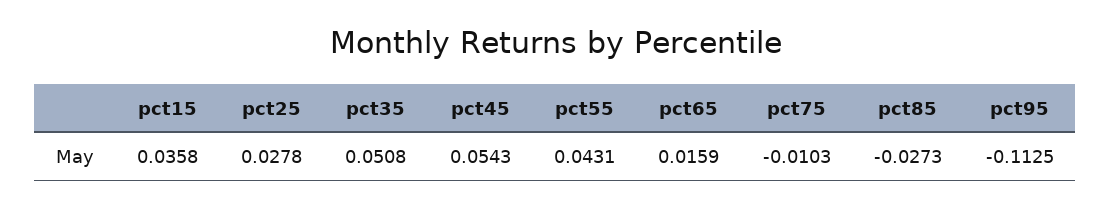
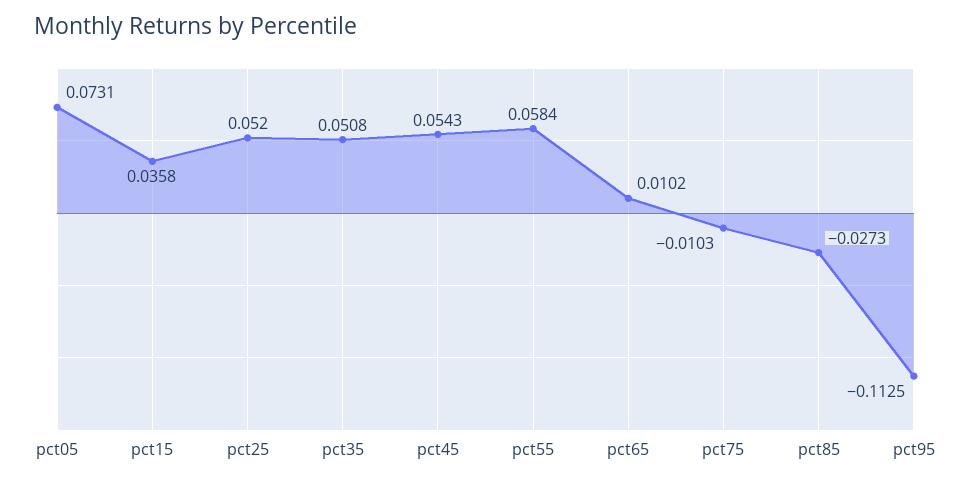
  {
    "pct15": 0.0358,
-   "pct25": 0.0278,
+   "pct25": 0.052,
    "pct35": 0.0508,
    "pct45": 0.0543,
-   "pct55": 0.0431,
+   "pct55": 0.0584,
-   "pct65": 0.0159,
+   "pct65": 0.0102,
    "pct75": -0.0103,
    "pct85": -0.0273,
-   "pct95": -0.1125
+   "pct95": -0.1125,
+   "pct05": 0.0731
  }

